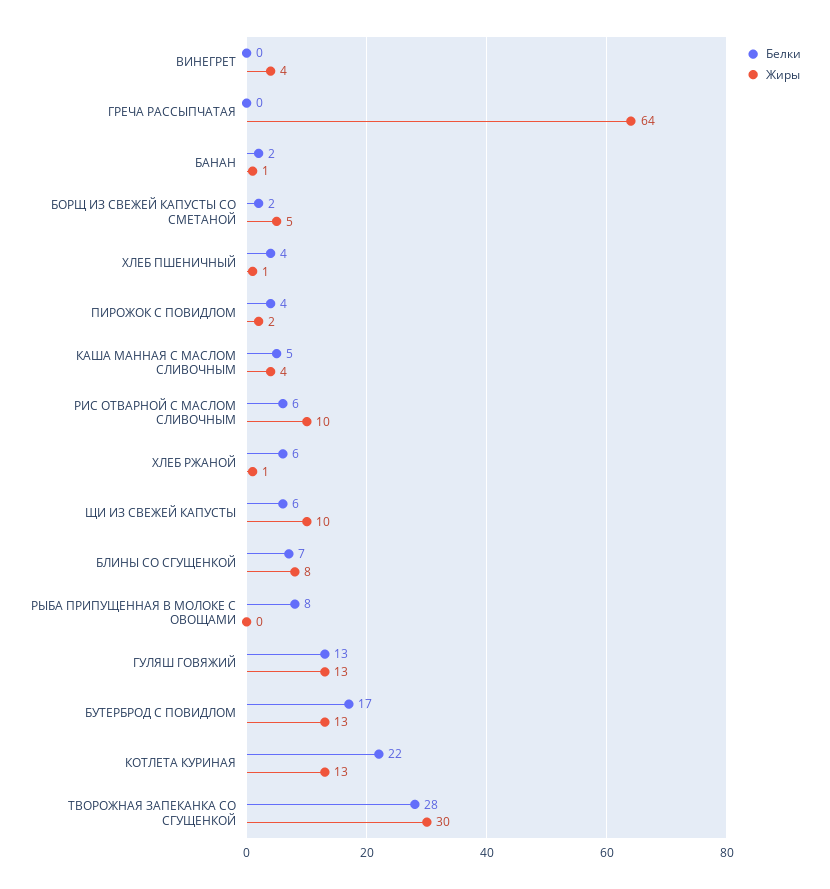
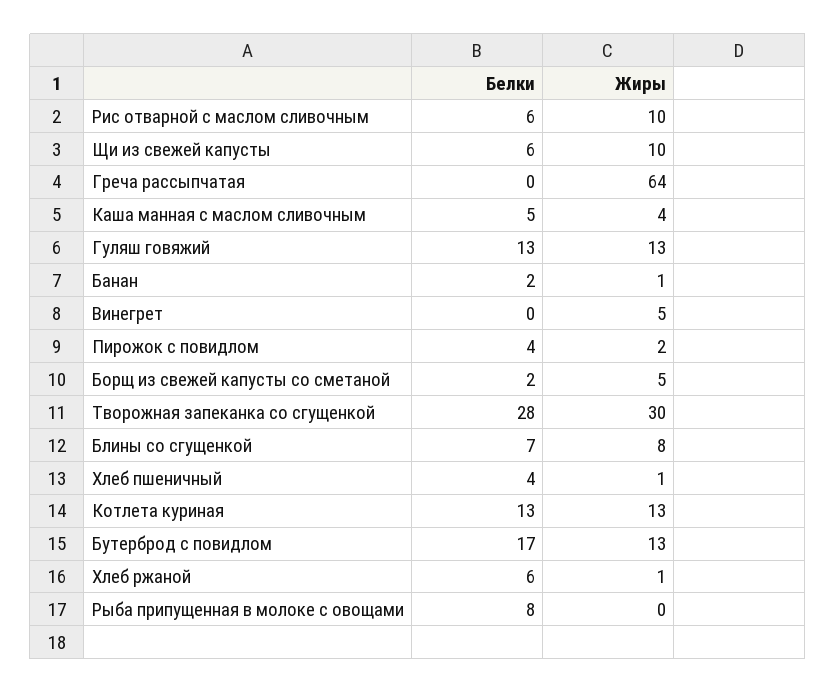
  {
    "Белки": {
      "ВИНЕГРЕТ": 0,
      "ГРЕЧА РАССЫПЧАТАЯ": 0,
      "БАНАН": 2,
      "БОРЩ ИЗ СВЕЖЕЙ КАПУСТЫ СО СМЕТАНОЙ": 2,
      "ХЛЕБ ПШЕНИЧНЫЙ": 4,
      "ПИРОЖОК С ПОВИДЛОМ": 4,
      "КАША МАННАЯ С МАСЛОМ СЛИВОЧНЫМ": 5,
      "РИС ОТВАРНОЙ С МАСЛОМ СЛИВОЧНЫМ": 6,
      "ХЛЕБ РЖАНОЙ": 6,
      "ЩИ ИЗ СВЕЖЕЙ КАПУСТЫ": 6,
      "БЛИНЫ СО СГУЩЕНКОЙ": 7,
      "РЫБА ПРИПУЩЕННАЯ В МОЛОКЕ С ОВОЩАМИ": 8,
      "ГУЛЯШ ГОВЯЖИЙ": 13,
      "БУТЕРБРОД С ПОВИДЛОМ": 17,
-     "КОТЛЕТА КУРИНАЯ": 22,
+     "КОТЛЕТА КУРИНАЯ": 13,
      "ТВОРОЖНАЯ ЗАПЕКАНКА СО СГУЩЕНКОЙ": 28
    },
    "Жиры": {
-     "ВИНЕГРЕТ": 4,
+     "ВИНЕГРЕТ": 5,
      "ГРЕЧА РАССЫПЧАТАЯ": 64,
      "БАНАН": 1,
      "БОРЩ ИЗ СВЕЖЕЙ КАПУСТЫ СО СМЕТАНОЙ": 5,
      "ХЛЕБ ПШЕНИЧНЫЙ": 1,
      "ПИРОЖОК С ПОВИДЛОМ": 2,
      "КАША МАННАЯ С МАСЛОМ СЛИВОЧНЫМ": 4,
      "РИС ОТВАРНОЙ С МАСЛОМ СЛИВОЧНЫМ": 10,
      "ХЛЕБ РЖАНОЙ": 1,
      "ЩИ ИЗ СВЕЖЕЙ КАПУСТЫ": 10,
      "БЛИНЫ СО СГУЩЕНКОЙ": 8,
      "РЫБА ПРИПУЩЕННАЯ В МОЛОКЕ С ОВОЩАМИ": 0,
      "ГУЛЯШ ГОВЯЖИЙ": 13,
      "БУТЕРБРОД С ПОВИДЛОМ": 13,
      "КОТЛЕТА КУРИНАЯ": 13,
      "ТВОРОЖНАЯ ЗАПЕКАНКА СО СГУЩЕНКОЙ": 30
    }
  }

